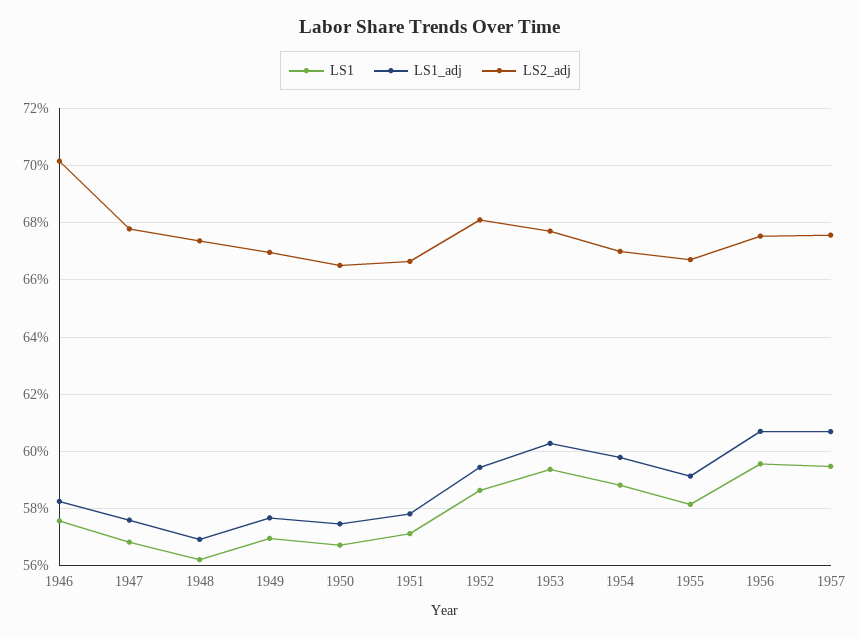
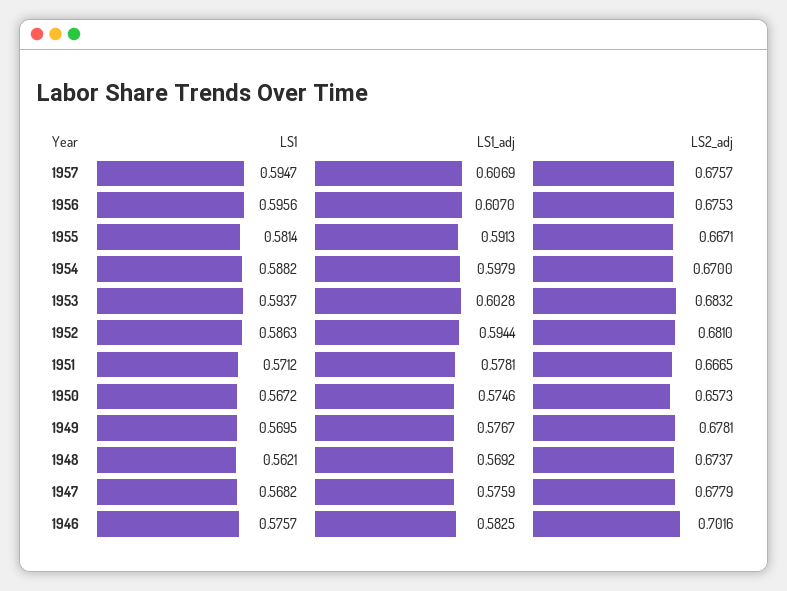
  {
    "LS1": {
      "1946": 0.5757,
      "1947": 0.5682,
      "1948": 0.5621,
      "1949": 0.5695,
      "1950": 0.5672,
      "1951": 0.5712,
      "1952": 0.5863,
      "1953": 0.5937,
      "1954": 0.5882,
      "1955": 0.5814,
      "1956": 0.5956,
      "1957": 0.5947
    },
    "LS1_adj": {
      "1946": 0.5825,
      "1947": 0.5759,
      "1948": 0.5692,
      "1949": 0.5767,
      "1950": 0.5746,
      "1951": 0.5781,
      "1952": 0.5944,
      "1953": 0.6028,
      "1954": 0.5979,
      "1955": 0.5913,
      "1956": 0.607,
      "1957": 0.6069
    },
    "LS2_adj": {
      "1946": 0.7016,
      "1947": 0.6779,
      "1948": 0.6737,
-     "1949": 0.67,
+     "1949": 0.6781,
-     "1950": 0.665,
+     "1950": 0.6573,
      "1951": 0.6665,
      "1952": 0.681,
-     "1953": 0.6775,
+     "1953": 0.6832,
      "1954": 0.67,
      "1955": 0.6671,
      "1956": 0.6753,
      "1957": 0.6757
    }
  }

